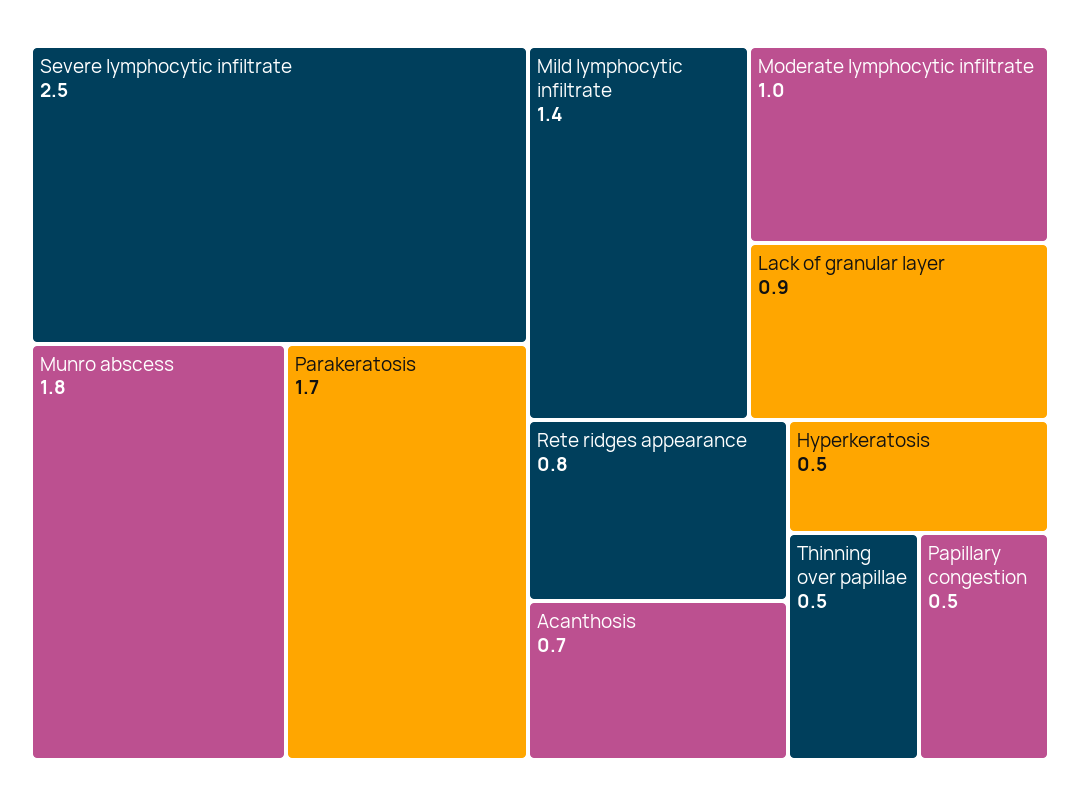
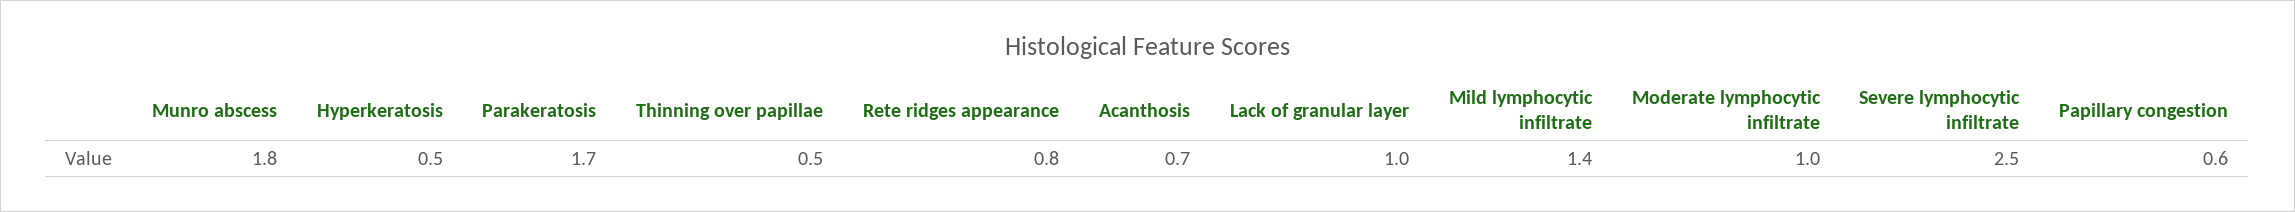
  {
    "Severe lymphocytic infiltrate": 2.5,
    "Munro abscess": 1.8,
    "Parakeratosis": 1.7,
    "Mild lymphocytic infiltrate": 1.4,
    "Moderate lymphocytic infiltrate": 1,
-   "Lack of granular layer": 0.9,
+   "Lack of granular layer": 1,
    "Rete ridges appearance": 0.8,
    "Acanthosis": 0.7,
    "Hyperkeratosis": 0.5,
    "Thinning over papillae": 0.5,
-   "Papillary congestion": 0.5
+   "Papillary congestion": 0.6
  }

